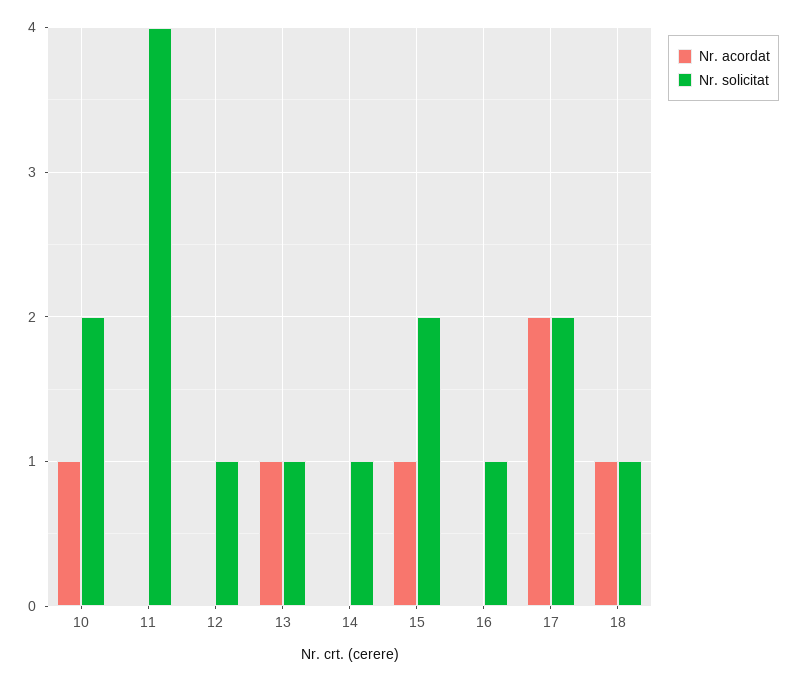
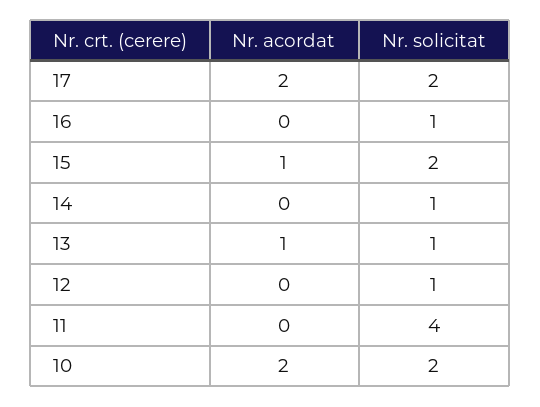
  {
    "Nr. acordat": {
-     "10": 1,
+     "10": 2,
      "11": 0,
      "12": 0,
      "13": 1,
      "14": 0,
      "15": 1,
      "16": 0,
-     "17": 2,
+     "17": 2
-     "18": 1
    },
    "Nr. solicitat": {
      "10": 2,
      "11": 4,
      "12": 1,
      "13": 1,
      "14": 1,
      "15": 2,
      "16": 1,
-     "17": 2,
+     "17": 2
-     "18": 1
    }
  }

